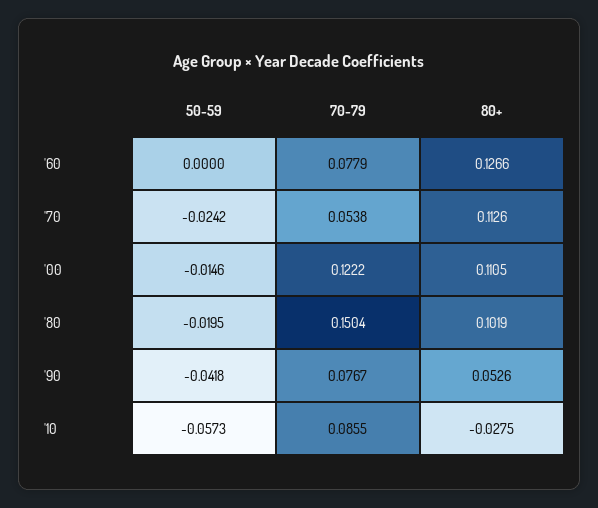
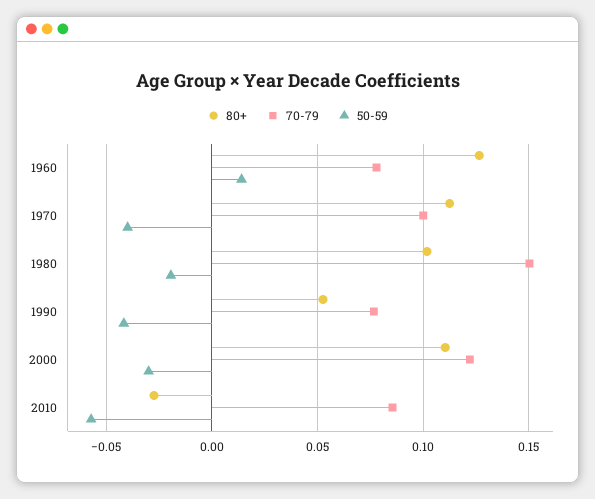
  {
    "50-59": {
-     "'60": 0,
+     "'60": 0.015,
-     "'70": -0.0242,
+     "'70": -0.04,
-     "'00": -0.0146,
+     "'00": -0.03,
      "'80": -0.0195,
      "'90": -0.0418,
      "'10": -0.0573
    },
    "70-79": {
      "'60": 0.0779,
-     "'70": 0.0538,
+     "'70": 0.1,
      "'00": 0.1222,
      "'80": 0.1504,
      "'90": 0.0767,
      "'10": 0.0855
    },
    "80+": {
      "'60": 0.1266,
      "'70": 0.1126,
      "'00": 0.1105,
      "'80": 0.1019,
      "'90": 0.0526,
      "'10": -0.0275
    }
  }

